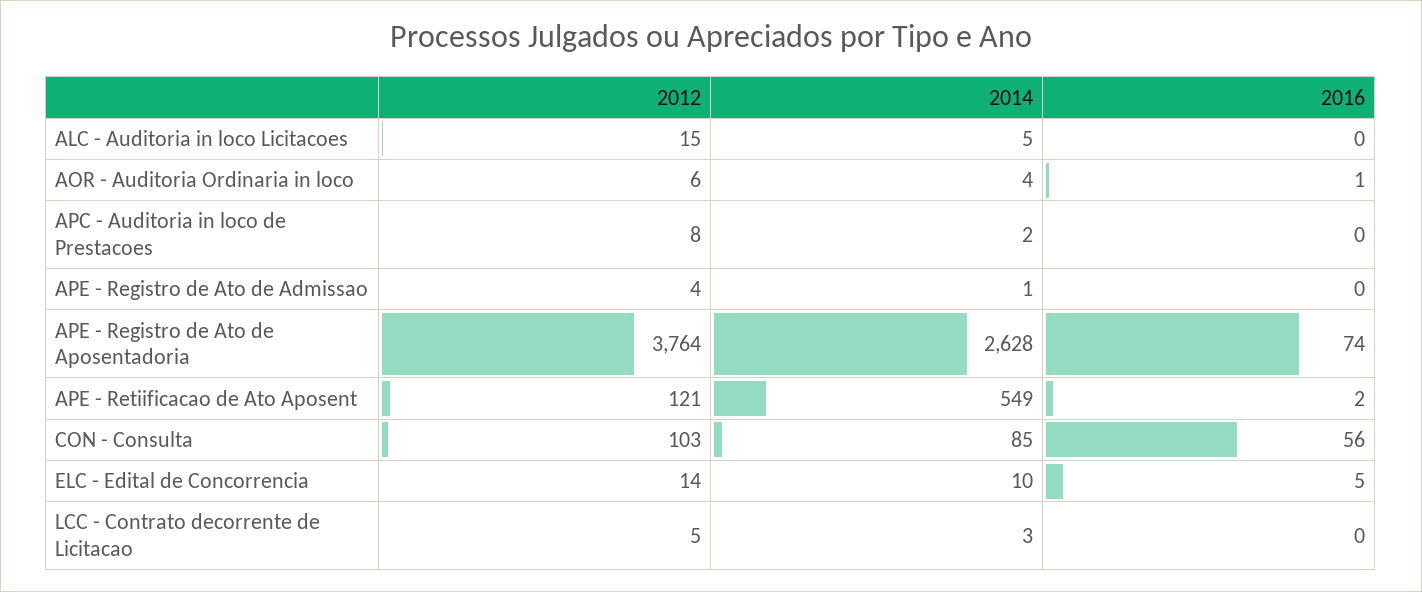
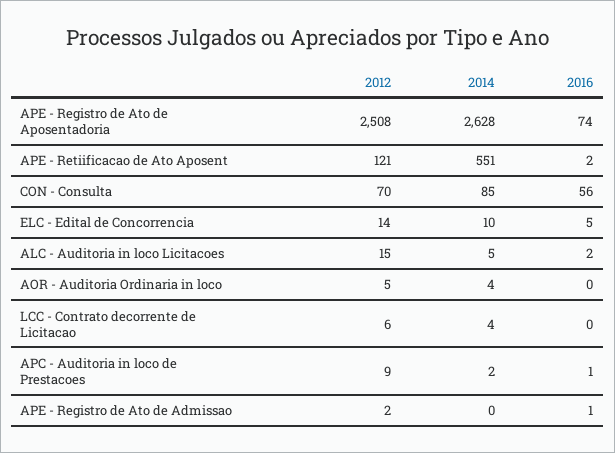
  {
    "2012": {
      "ALC - Auditoria in loco Licitacoes": 15,
-     "AOR - Auditoria Ordinaria in loco": 6,
+     "AOR - Auditoria Ordinaria in loco": 5,
-     "APC - Auditoria in loco de Prestacoes": 8,
+     "APC - Auditoria in loco de Prestacoes": 9,
-     "APE - Registro de Ato de Admissao": 4,
+     "APE - Registro de Ato de Admissao": 2,
-     "APE - Registro de Ato de Aposentadoria": 3764,
+     "APE - Registro de Ato de Aposentadoria": 2508,
      "APE - Retiificacao de Ato Aposent": 121,
-     "CON - Consulta": 103,
+     "CON - Consulta": 70,
      "ELC - Edital de Concorrencia": 14,
-     "LCC - Contrato decorrente de Licitacao": 5
+     "LCC - Contrato decorrente de Licitacao": 6
    },
    "2014": {
      "ALC - Auditoria in loco Licitacoes": 5,
      "AOR - Auditoria Ordinaria in loco": 4,
      "APC - Auditoria in loco de Prestacoes": 2,
-     "APE - Registro de Ato de Admissao": 1,
+     "APE - Registro de Ato de Admissao": 0,
      "APE - Registro de Ato de Aposentadoria": 2628,
-     "APE - Retiificacao de Ato Aposent": 549,
+     "APE - Retiificacao de Ato Aposent": 551,
      "CON - Consulta": 85,
      "ELC - Edital de Concorrencia": 10,
-     "LCC - Contrato decorrente de Licitacao": 3
+     "LCC - Contrato decorrente de Licitacao": 4
    },
    "2016": {
-     "ALC - Auditoria in loco Licitacoes": 0,
+     "ALC - Auditoria in loco Licitacoes": 2,
-     "AOR - Auditoria Ordinaria in loco": 1,
+     "AOR - Auditoria Ordinaria in loco": 0,
-     "APC - Auditoria in loco de Prestacoes": 0,
+     "APC - Auditoria in loco de Prestacoes": 1,
-     "APE - Registro de Ato de Admissao": 0,
+     "APE - Registro de Ato de Admissao": 1,
      "APE - Registro de Ato de Aposentadoria": 74,
      "APE - Retiificacao de Ato Aposent": 2,
      "CON - Consulta": 56,
      "ELC - Edital de Concorrencia": 5,
      "LCC - Contrato decorrente de Licitacao": 0
    }
  }

